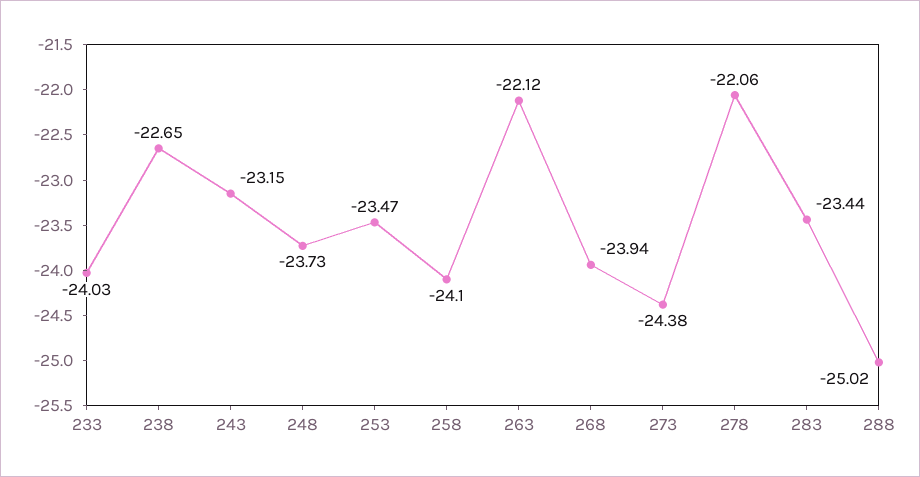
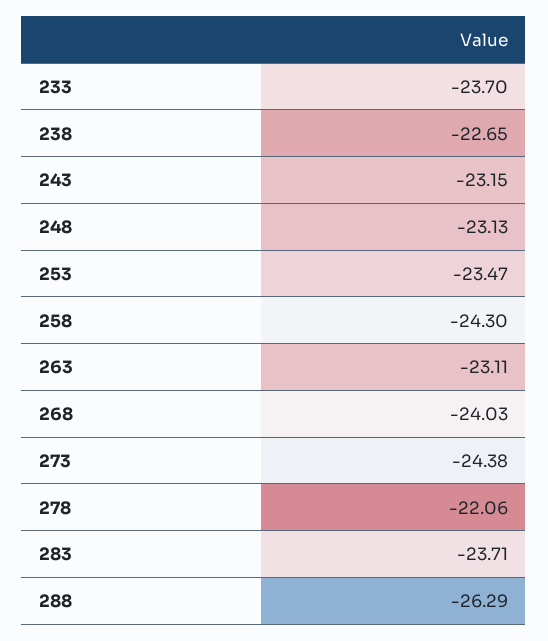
  {
-   "233": -24.03,
+   "233": -23.7,
    "238": -22.65,
    "243": -23.15,
-   "248": -23.73,
+   "248": -23.13,
    "253": -23.47,
-   "258": -24.1,
+   "258": -24.3,
-   "263": -22.12,
+   "263": -23.11,
-   "268": -23.94,
+   "268": -24.03,
    "273": -24.38,
    "278": -22.06,
-   "283": -23.44,
+   "283": -23.71,
-   "288": -25.02
+   "288": -26.29
  }

